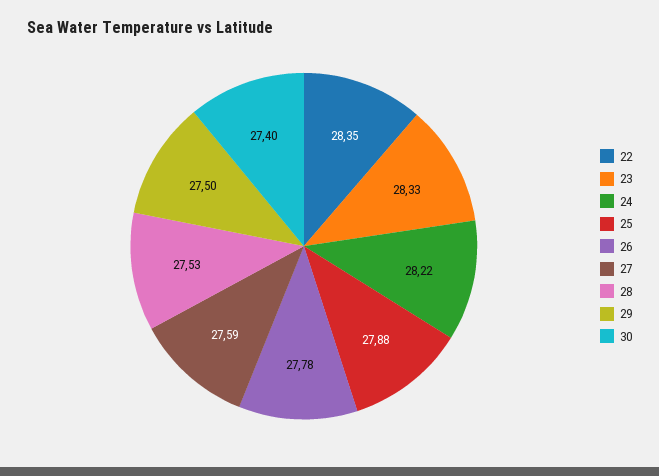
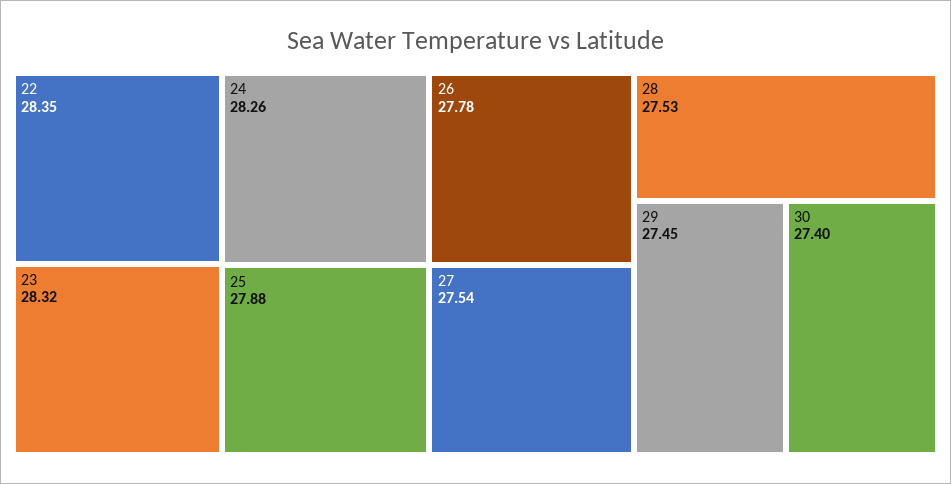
  {
    "22": 28.35,
-   "23": 28.33,
+   "23": 28.32,
-   "24": 28.22,
+   "24": 28.26,
    "25": 27.88,
    "26": 27.78,
-   "27": 27.59,
+   "27": 27.54,
    "28": 27.53,
-   "29": 27.5,
+   "29": 27.45,
    "30": 27.4
  }

